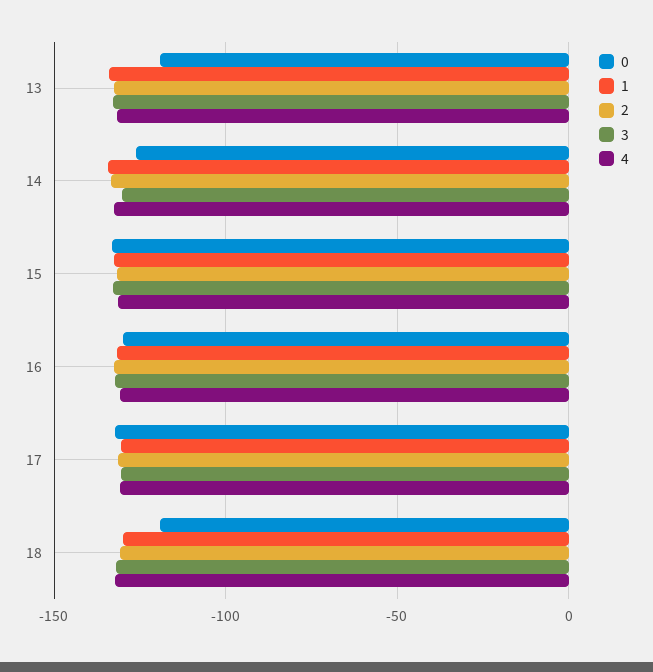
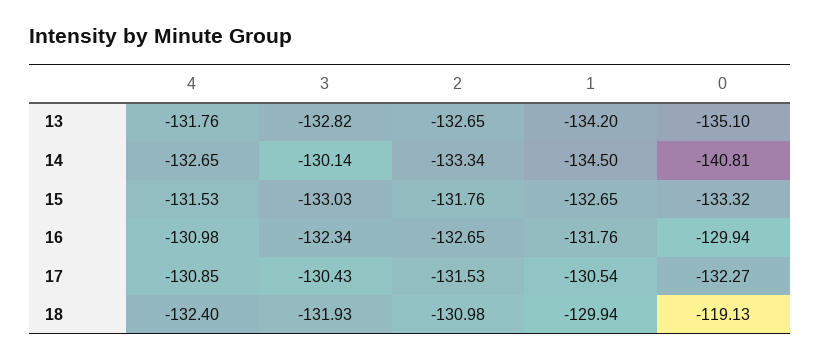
  {
    "0": {
-     "13": -120,
+     "13": -135.1,
-     "14": -125,
+     "14": -140.81,
      "15": -133.32,
      "16": -129.94,
      "17": -132.27,
      "18": -119.13
    },
    "1": {
      "13": -134.2,
      "14": -134.5,
      "15": -132.65,
      "16": -131.76,
      "17": -130.54,
      "18": -129.94
    },
    "2": {
      "13": -132.65,
      "14": -133.34,
      "15": -131.76,
      "16": -132.65,
      "17": -131.53,
      "18": -130.98
    },
    "3": {
      "13": -132.82,
      "14": -130.14,
      "15": -133.03,
      "16": -132.34,
      "17": -130.43,
      "18": -131.93
    },
    "4": {
      "13": -131.76,
      "14": -132.65,
      "15": -131.53,
      "16": -130.98,
      "17": -130.85,
      "18": -132.4
    }
  }

